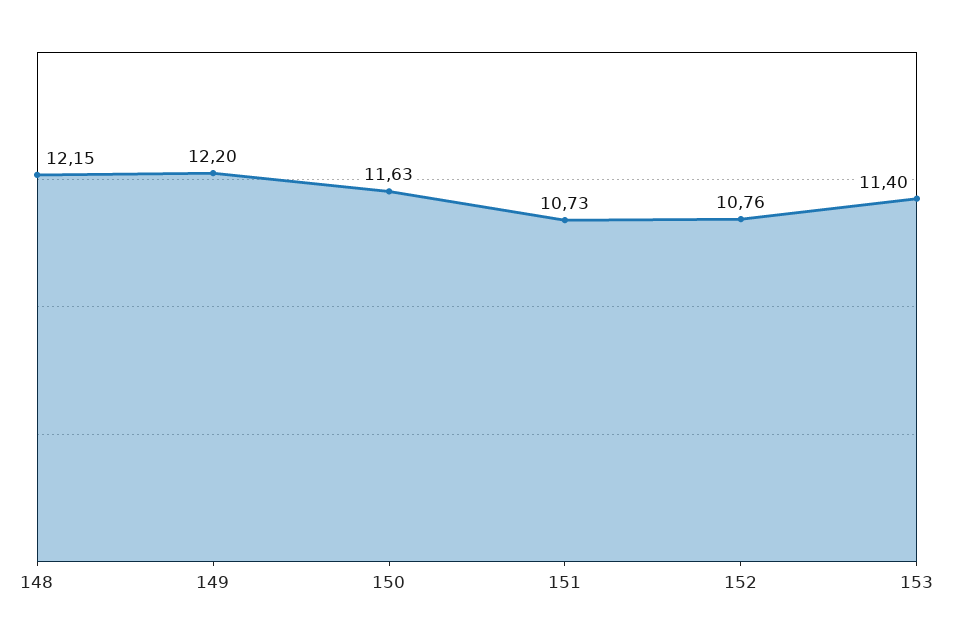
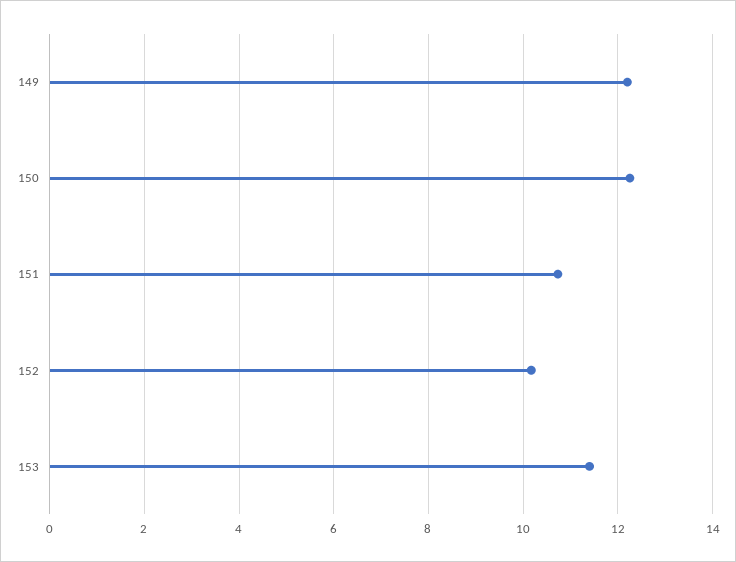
  {
-   "148": 12.15,
    "149": 12.2,
-   "150": 11.63,
+   "150": 12.2,
    "151": 10.73,
-   "152": 10.76,
+   "152": 10.2,
    "153": 11.4
  }

